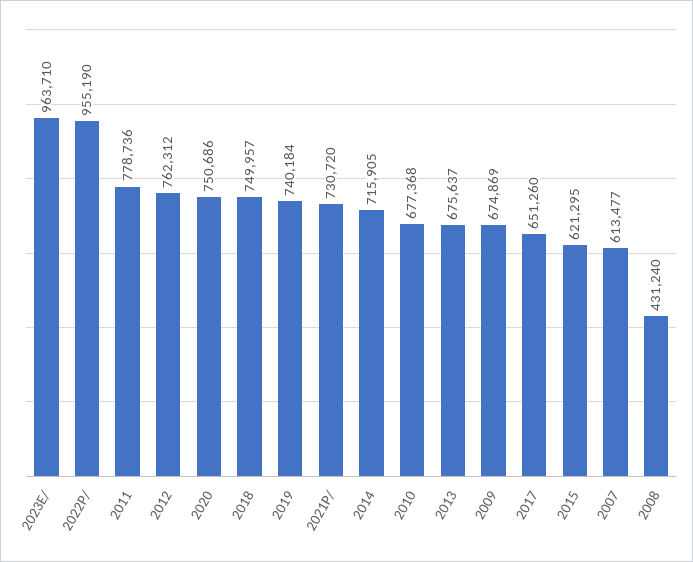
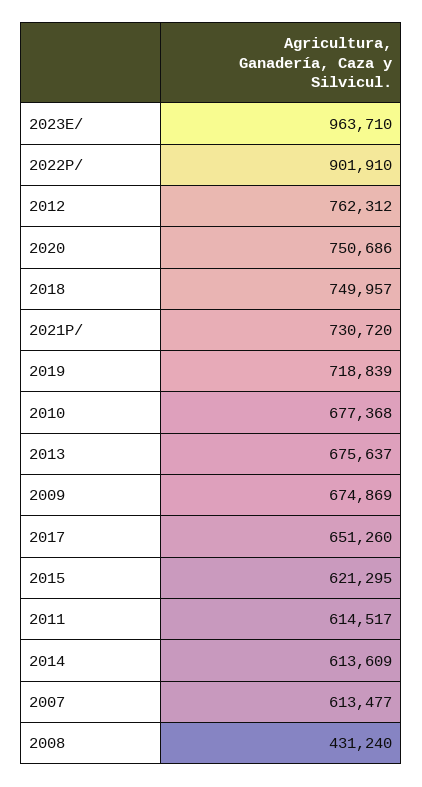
  {
    "2023E/": 963710,
-   "2022P/": 955190,
+   "2022P/": 901910,
-   "2011": 778736,
+   "2011": 614517,
    "2012": 762312,
    "2020": 750686,
    "2018": 749957,
-   "2019": 740184,
+   "2019": 718839,
    "2021P/": 730720,
-   "2014": 715905,
+   "2014": 613609,
    "2010": 677368,
    "2013": 675637,
    "2009": 674869,
    "2017": 651260,
    "2015": 621295,
    "2007": 613477,
    "2008": 431240
  }

